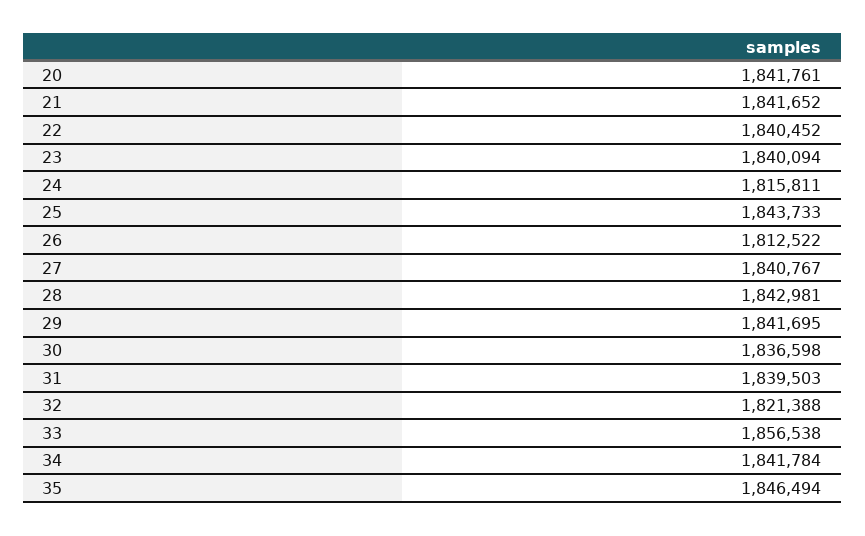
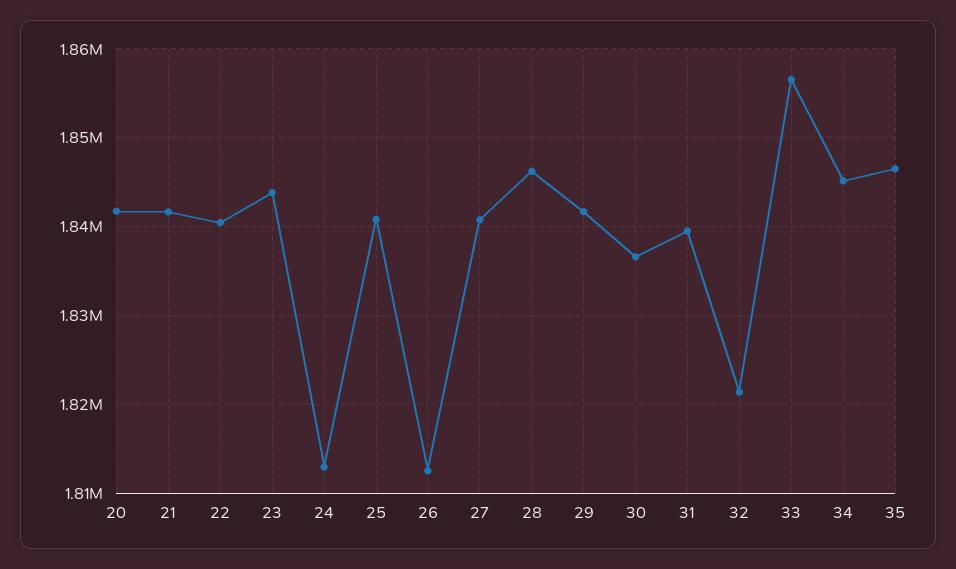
  {
    "20": 1841761,
    "21": 1841652,
    "22": 1840452,
-   "23": 1840094,
+   "23": 1844000,
-   "24": 1815811,
+   "24": 1813000,
-   "25": 1843733,
+   "25": 1841000,
    "26": 1812522,
    "27": 1840767,
-   "28": 1842981,
+   "28": 1846000,
    "29": 1841695,
    "30": 1836598,
    "31": 1839503,
    "32": 1821388,
    "33": 1856538,
-   "34": 1841784,
+   "34": 1845000,
    "35": 1846494
  }

